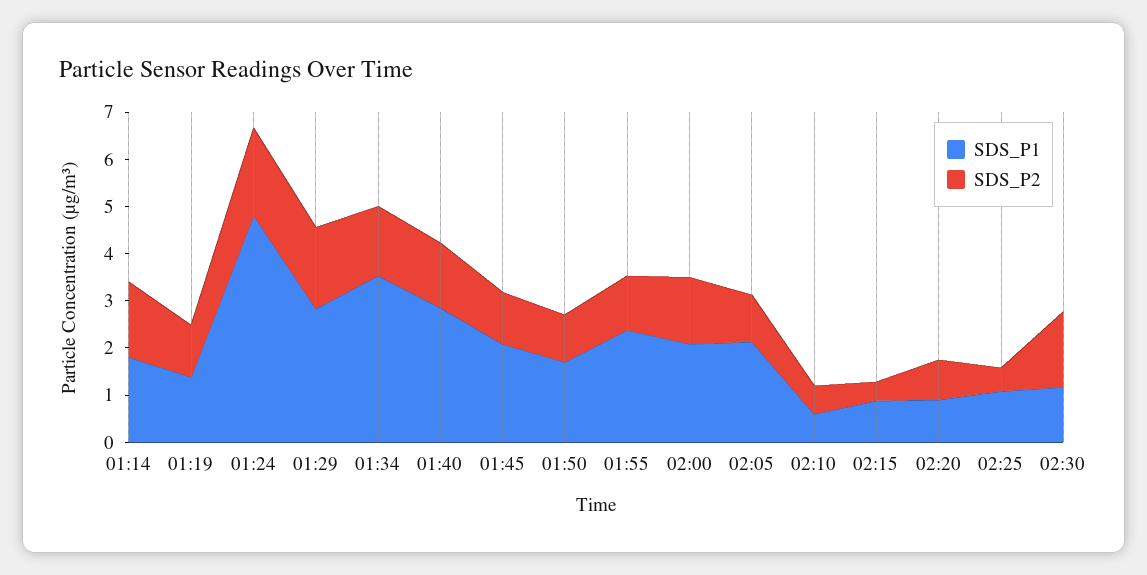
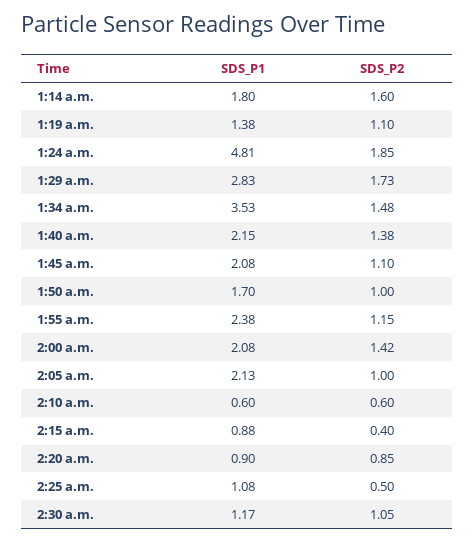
  {
    "SDS_P1": {
      "01:14": 1.8,
      "01:19": 1.38,
      "01:24": 4.81,
      "01:29": 2.83,
      "01:34": 3.53,
-     "01:40": 2.8,
+     "01:40": 2.15,
      "01:45": 2.08,
      "01:50": 1.7,
      "01:55": 2.38,
      "02:00": 2.08,
      "02:05": 2.13,
      "02:10": 0.6,
      "02:15": 0.88,
      "02:20": 0.9,
      "02:25": 1.08,
      "02:30": 1.17
    },
    "SDS_P2": {
      "01:14": 1.6,
      "01:19": 1.1,
      "01:24": 1.85,
      "01:29": 1.73,
      "01:34": 1.48,
      "01:40": 1.38,
      "01:45": 1.1,
      "01:50": 1,
      "01:55": 1.15,
      "02:00": 1.42,
      "02:05": 1,
      "02:10": 0.6,
      "02:15": 0.4,
      "02:20": 0.85,
      "02:25": 0.5,
-     "02:30": 1.6
+     "02:30": 1.05
    }
  }

